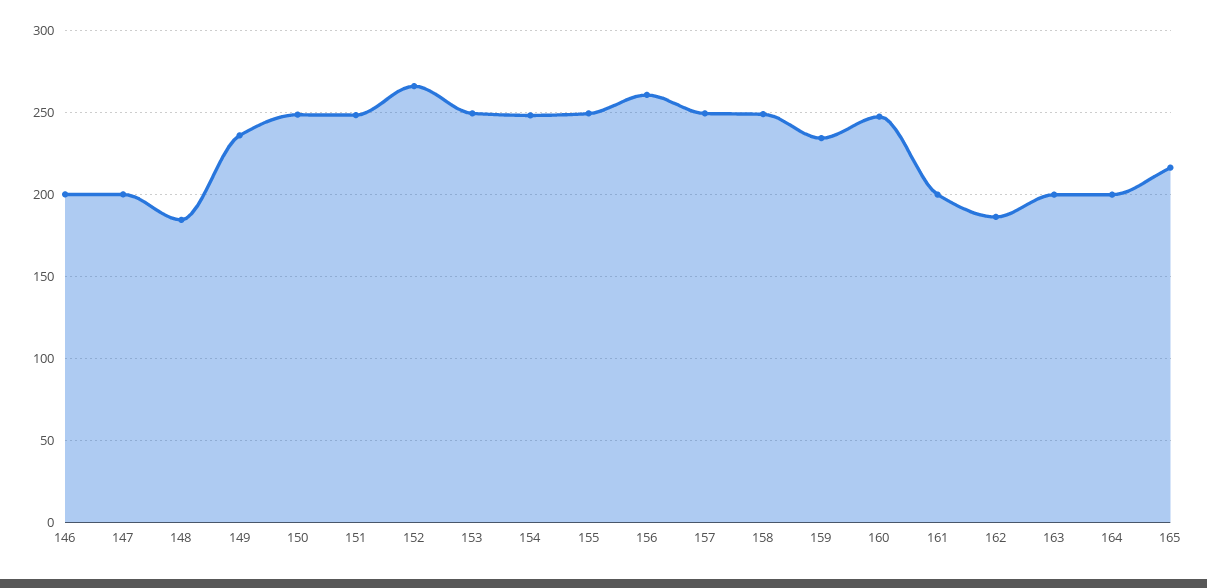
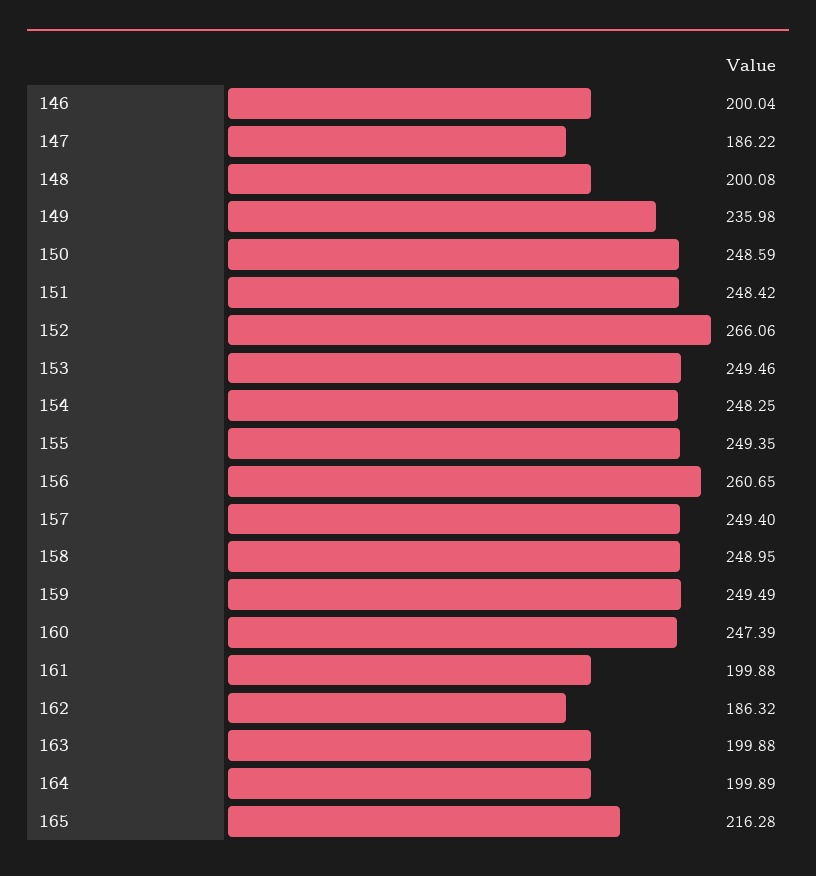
  {
    "146": 200.04,
-   "147": 200,
+   "147": 186.22,
-   "148": 185,
+   "148": 200.08,
    "149": 235.98,
    "150": 248.59,
    "151": 248.42,
    "152": 266.06,
    "153": 249.46,
    "154": 248.25,
    "155": 249.35,
    "156": 260.65,
    "157": 249.4,
    "158": 248.95,
-   "159": 235,
+   "159": 249.49,
    "160": 247.39,
    "161": 199.88,
    "162": 186.32,
    "163": 199.88,
    "164": 199.89,
    "165": 216.28
  }

